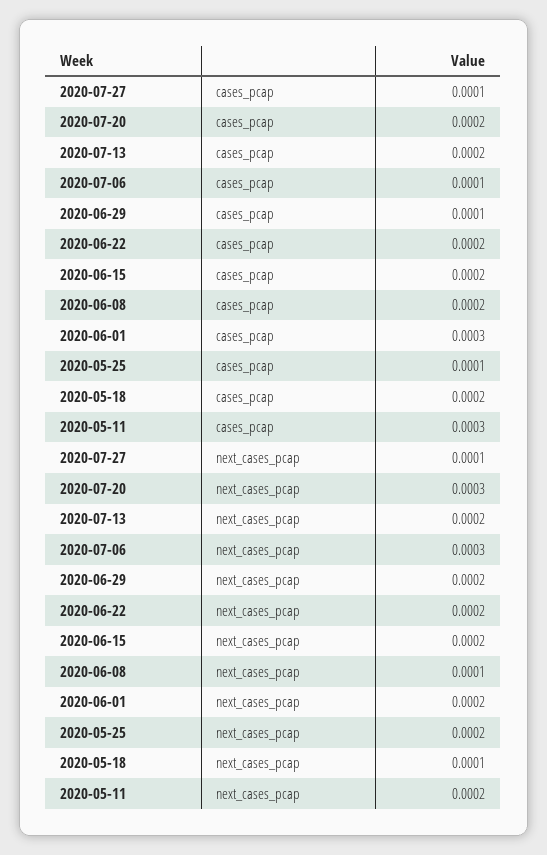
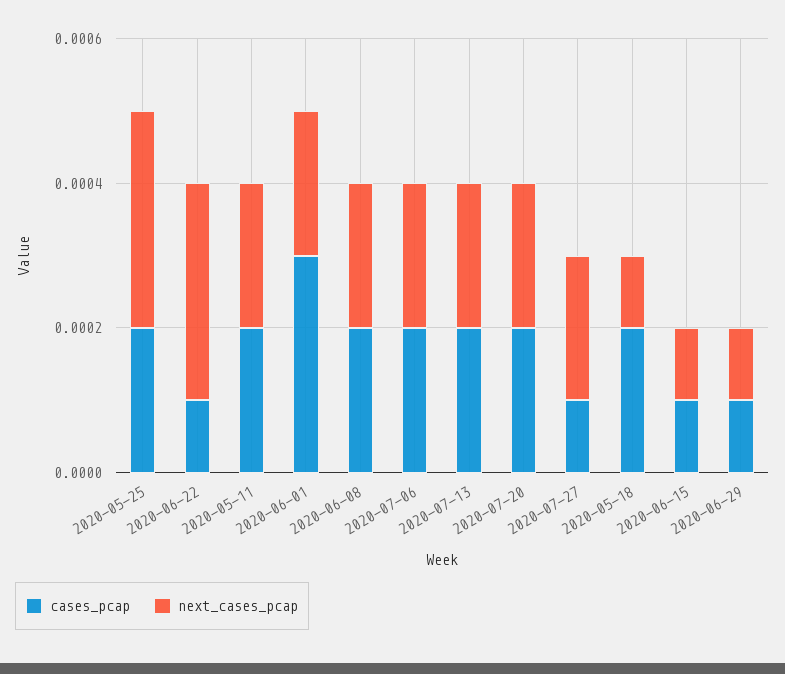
  {
    "cases_pcap": {
      "2020-07-27": 0.0001,
      "2020-07-20": 0.0002,
      "2020-07-13": 0.0002,
-     "2020-07-06": 0.0001,
+     "2020-07-06": 0.0002,
      "2020-06-29": 0.0001,
-     "2020-06-22": 0.0002,
+     "2020-06-22": 0.0001,
-     "2020-06-15": 0.0002,
+     "2020-06-15": 0.0001,
      "2020-06-08": 0.0002,
      "2020-06-01": 0.0003,
-     "2020-05-25": 0.0001,
+     "2020-05-25": 0.0002,
      "2020-05-18": 0.0002,
-     "2020-05-11": 0.0003
+     "2020-05-11": 0.0002
    },
    "next_cases_pcap": {
-     "2020-07-27": 0.0001,
+     "2020-07-27": 0.0002,
-     "2020-07-20": 0.0003,
+     "2020-07-20": 0.0002,
      "2020-07-13": 0.0002,
-     "2020-07-06": 0.0003,
+     "2020-07-06": 0.0002,
-     "2020-06-29": 0.0002,
+     "2020-06-29": 0.0001,
-     "2020-06-22": 0.0002,
+     "2020-06-22": 0.0003,
-     "2020-06-15": 0.0002,
+     "2020-06-15": 0.0001,
-     "2020-06-08": 0.0001,
+     "2020-06-08": 0.0002,
      "2020-06-01": 0.0002,
-     "2020-05-25": 0.0002,
+     "2020-05-25": 0.0003,
      "2020-05-18": 0.0001,
      "2020-05-11": 0.0002
    }
  }

